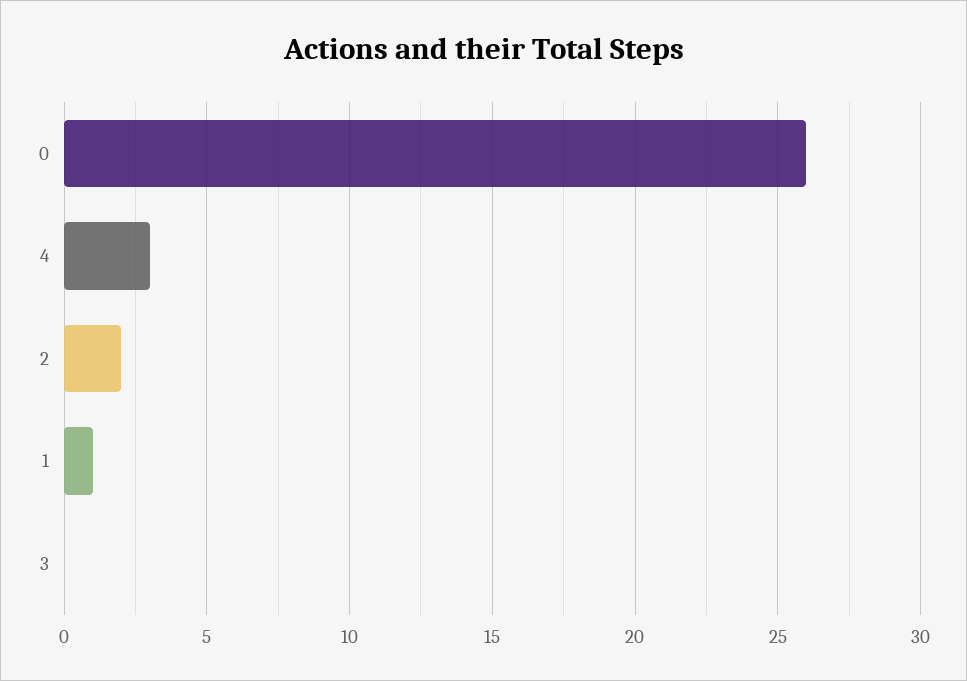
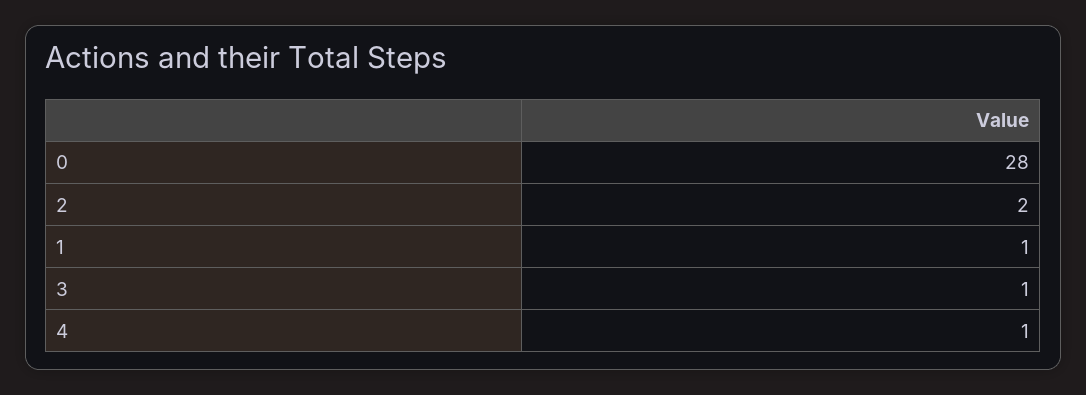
  {
-   "0": 26,
+   "0": 28,
-   "4": 3,
+   "4": 1,
    "2": 2,
    "1": 1,
-   "3": 0
+   "3": 1
  }

